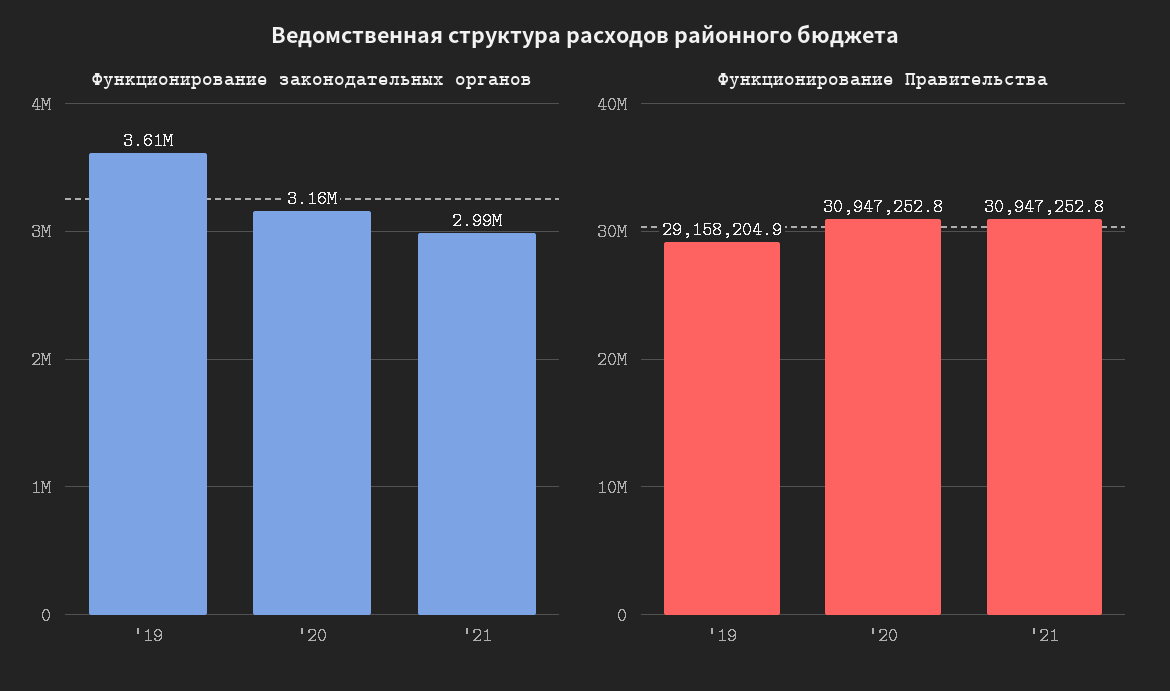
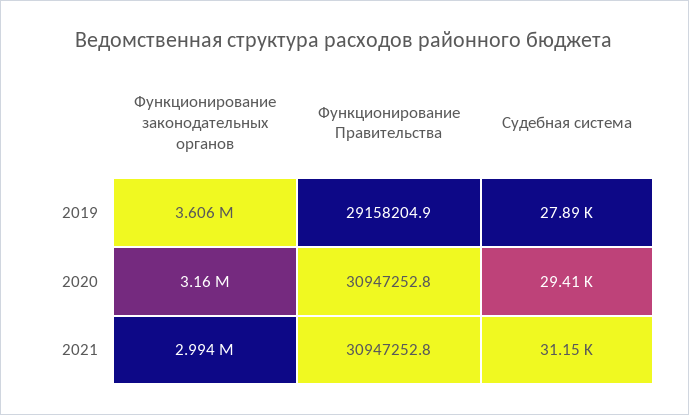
  {
    "Функционирование законодательных органов": {
      "'19": 3606000,
      "'20": 3160000,
      "'21": 2994000
    },
    "Функционирование Правительства": {
      "'19": 29158204.9,
      "'20": 30947252.8,
      "'21": 30947252.8
-   }
+   },
+   "Судебная система": {
+     "'19": 27890,
+     "'20": 29410,
+     "'21": 31150
+   }
  }

